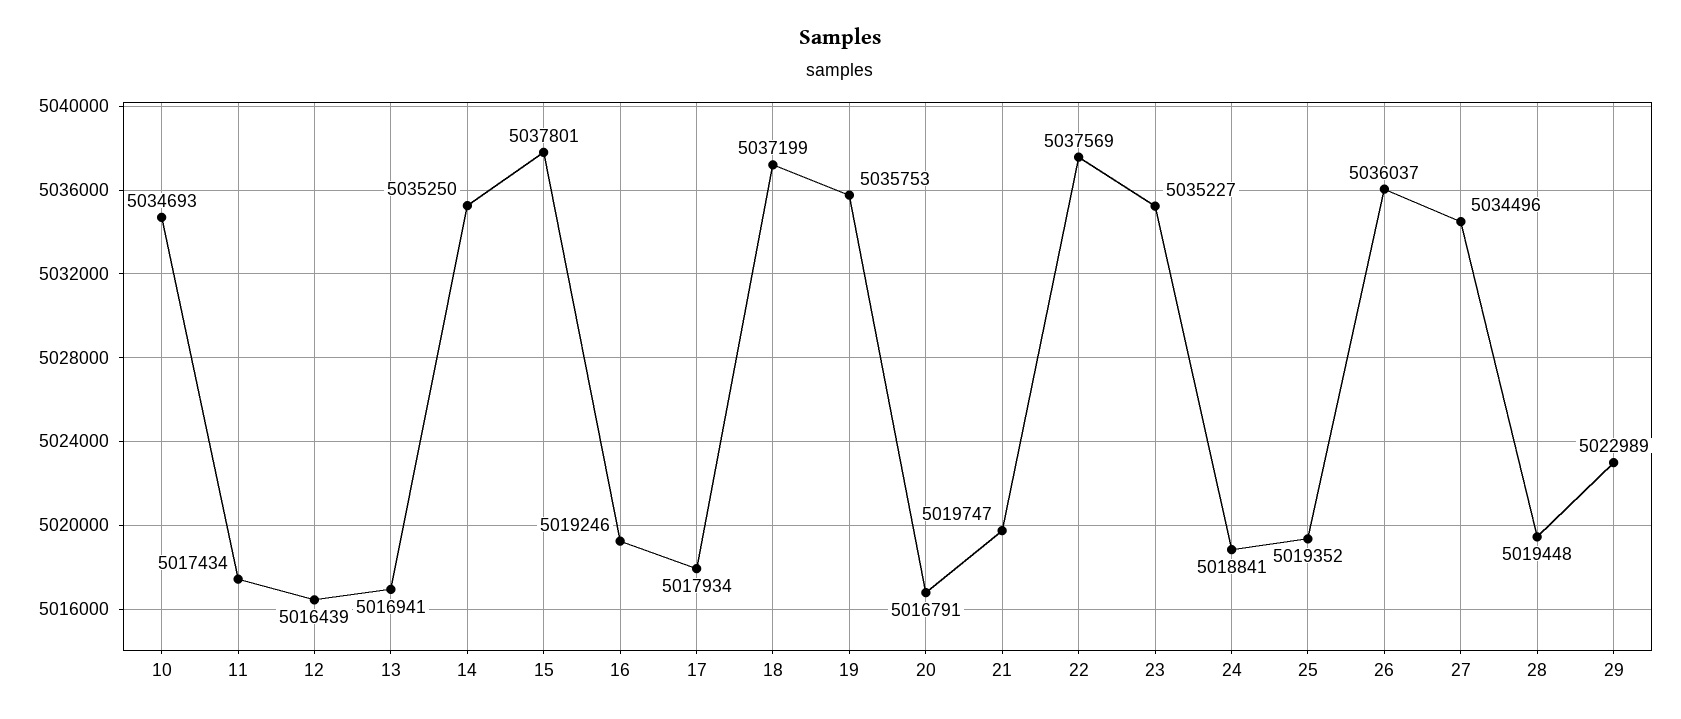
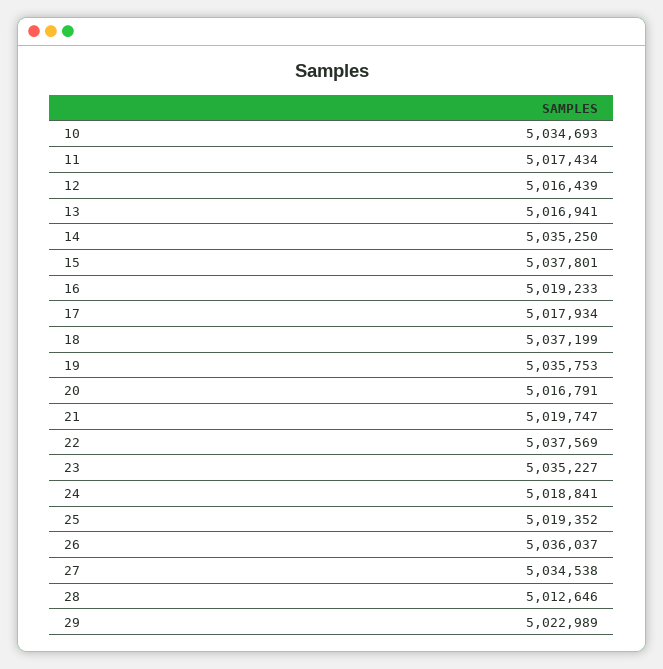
  {
    "10": 5034693,
    "11": 5017434,
    "12": 5016439,
    "13": 5016941,
    "14": 5035250,
    "15": 5037801,
-   "16": 5019246,
+   "16": 5019233,
    "17": 5017934,
    "18": 5037199,
    "19": 5035753,
    "20": 5016791,
    "21": 5019747,
    "22": 5037569,
    "23": 5035227,
    "24": 5018841,
    "25": 5019352,
    "26": 5036037,
-   "27": 5034496,
+   "27": 5034538,
-   "28": 5019448,
+   "28": 5012646,
    "29": 5022989
  }

